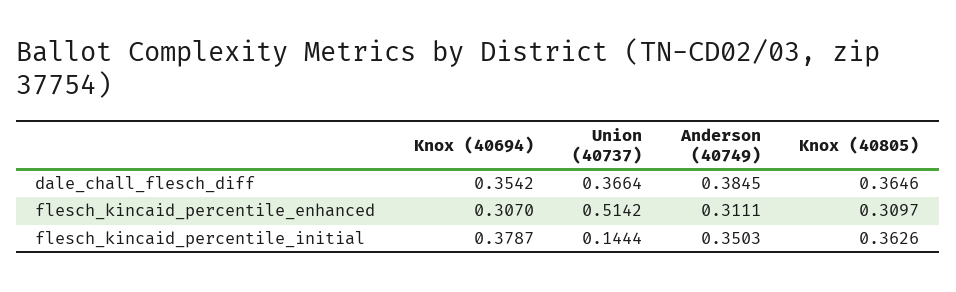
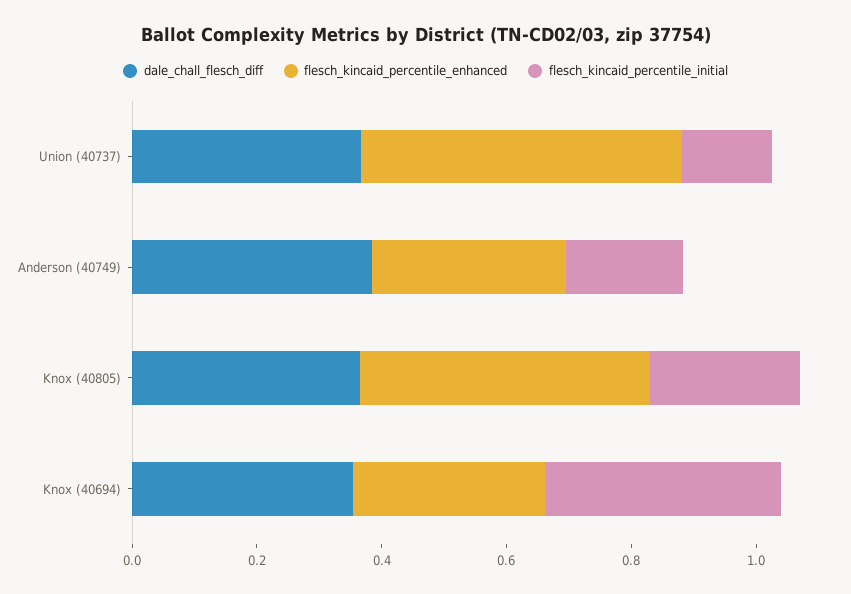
  {
    "dale_chall_flesch_diff": {
      "Knox (40694)": 0.3542,
      "Union (40737)": 0.3664,
      "Anderson (40749)": 0.3845,
      "Knox (40805)": 0.3646
    },
    "flesch_kincaid_percentile_enhanced": {
      "Knox (40694)": 0.307,
      "Union (40737)": 0.5142,
      "Anderson (40749)": 0.3111,
-     "Knox (40805)": 0.3097
+     "Knox (40805)": 0.45
    },
    "flesch_kincaid_percentile_initial": {
      "Knox (40694)": 0.3787,
      "Union (40737)": 0.1444,
-     "Anderson (40749)": 0.3503,
+     "Anderson (40749)": 0.2,
-     "Knox (40805)": 0.3626
+     "Knox (40805)": 0.25
    }
  }

